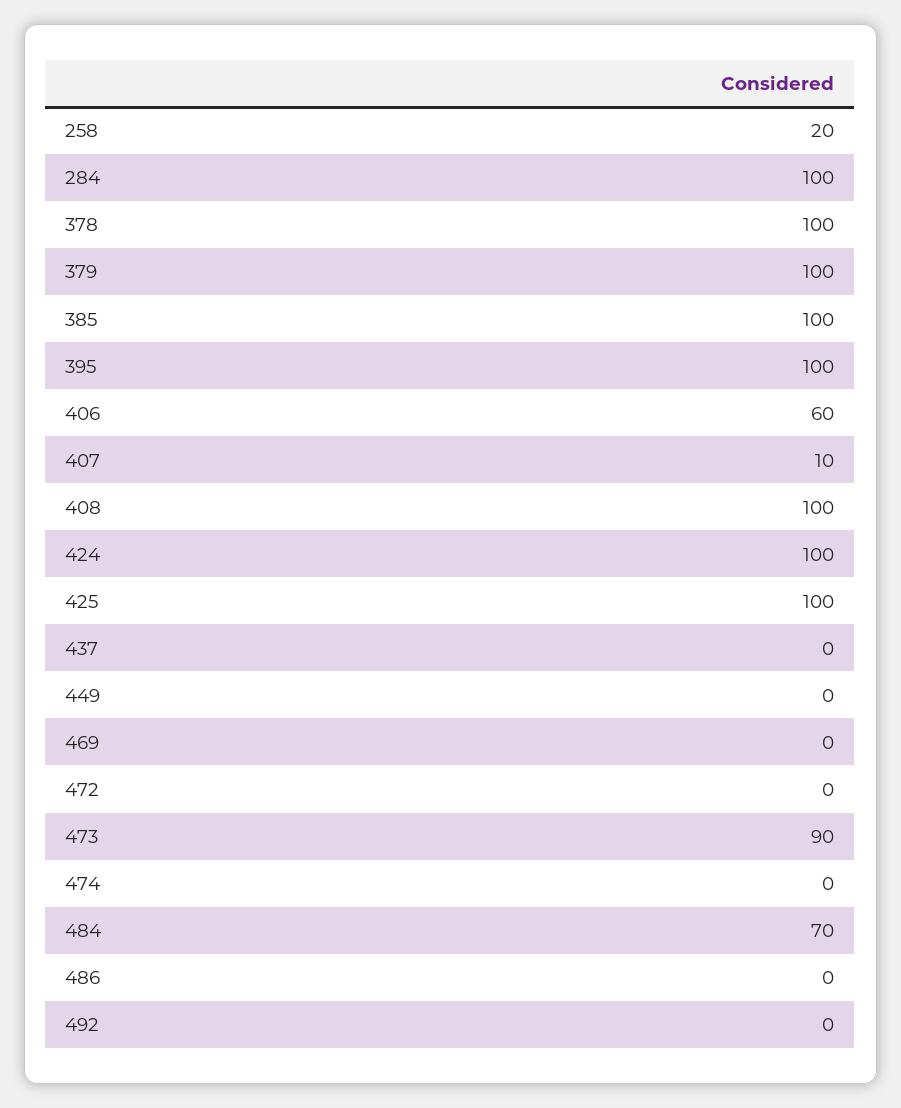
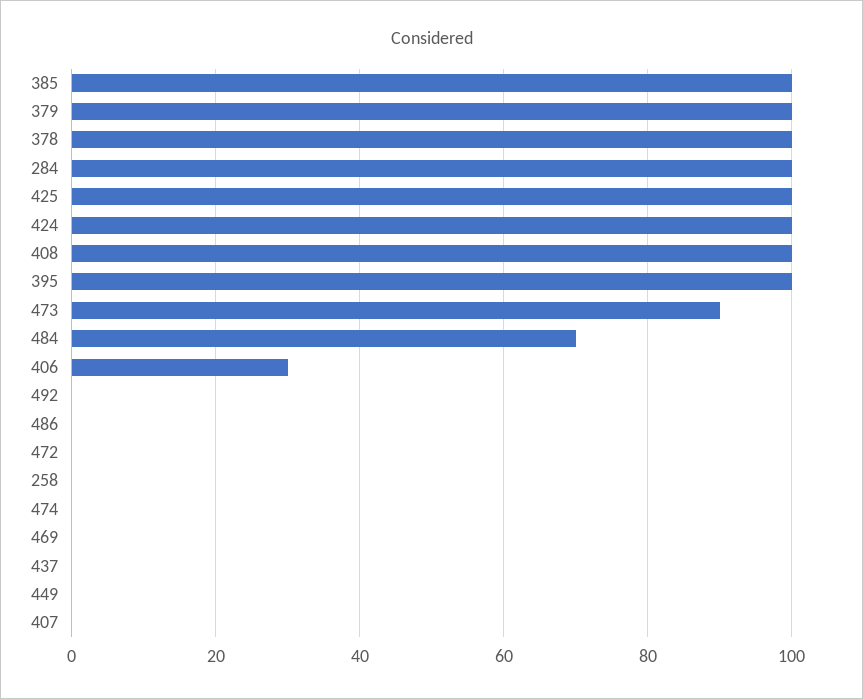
  {
-   "258": 20,
+   "258": 0,
    "284": 100,
    "378": 100,
    "379": 100,
    "385": 100,
    "395": 100,
-   "406": 60,
+   "406": 30,
-   "407": 10,
+   "407": 0,
    "408": 100,
    "424": 100,
    "425": 100,
    "437": 0,
    "449": 0,
    "469": 0,
    "472": 0,
    "473": 90,
    "474": 0,
    "484": 70,
    "486": 0,
    "492": 0
  }

